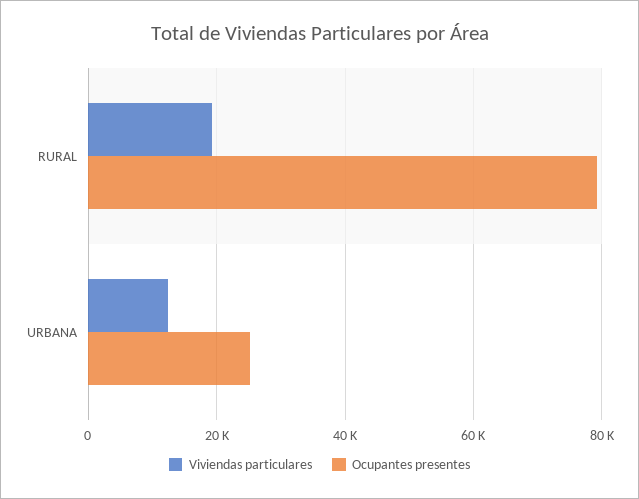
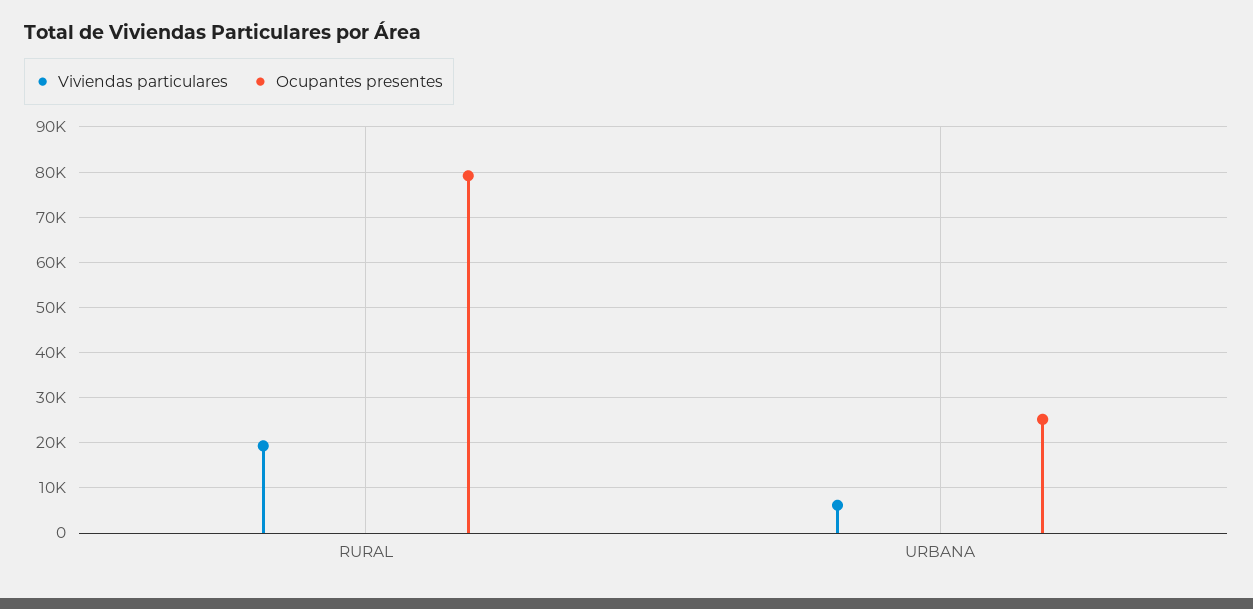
  {
    "Viviendas particulares": {
      "RURAL": 20000,
-     "URBANA": 12000
+     "URBANA": 6000
    },
    "Ocupantes presentes": {
      "RURAL": 80000,
      "URBANA": 26000
    }
  }

